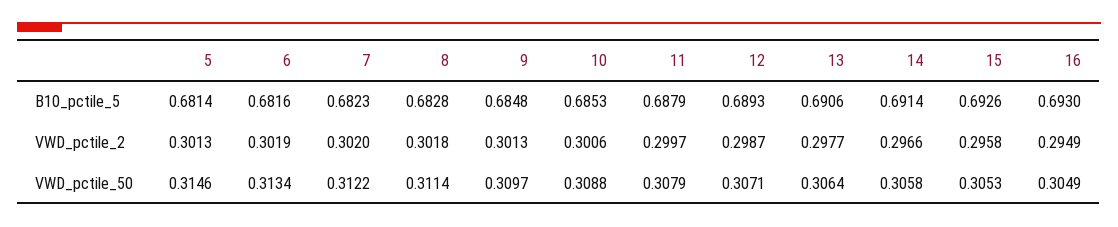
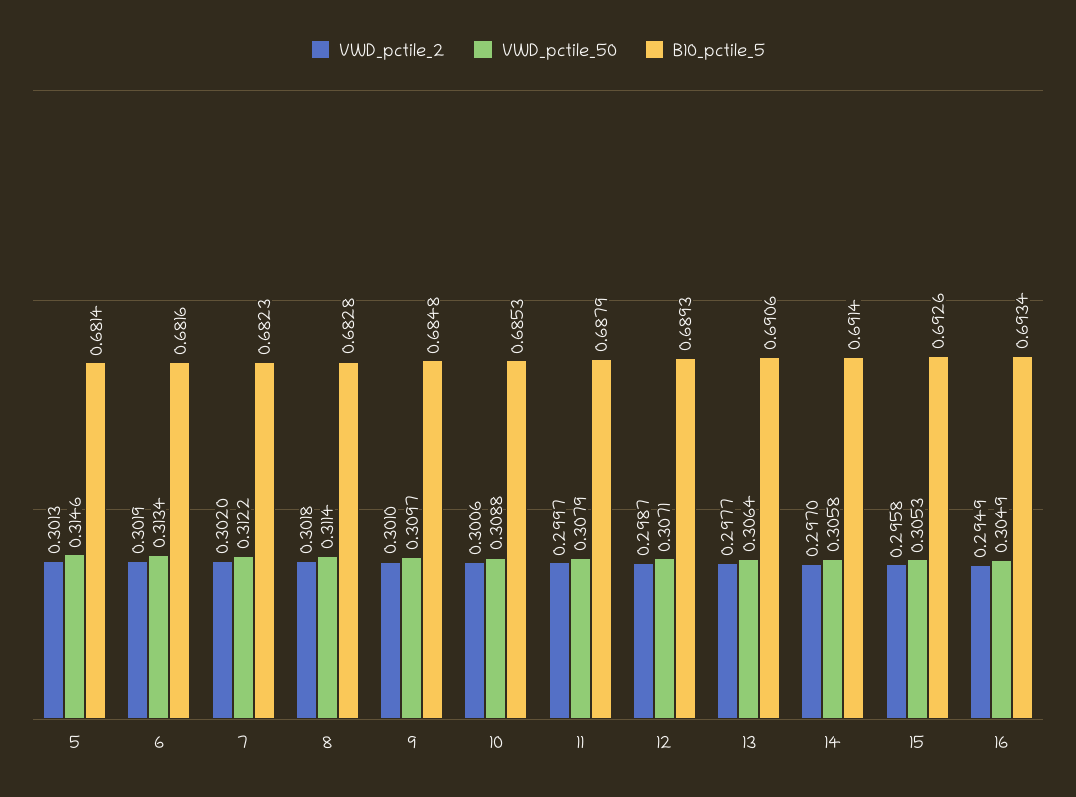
  {
    "B10_pctile_5": {
      "5": 0.6814,
      "6": 0.6816,
      "7": 0.6823,
      "8": 0.6828,
      "9": 0.6848,
      "10": 0.6853,
      "11": 0.6879,
      "12": 0.6893,
      "13": 0.6906,
      "14": 0.6914,
      "15": 0.6926,
-     "16": 0.693
+     "16": 0.6934
    },
    "VWD_pctile_2": {
      "5": 0.3013,
      "6": 0.3019,
      "7": 0.302,
      "8": 0.3018,
-     "9": 0.3013,
+     "9": 0.301,
      "10": 0.3006,
      "11": 0.2997,
      "12": 0.2987,
      "13": 0.2977,
-     "14": 0.2966,
+     "14": 0.297,
      "15": 0.2958,
      "16": 0.2949
    },
    "VWD_pctile_50": {
      "5": 0.3146,
      "6": 0.3134,
      "7": 0.3122,
      "8": 0.3114,
      "9": 0.3097,
      "10": 0.3088,
      "11": 0.3079,
      "12": 0.3071,
      "13": 0.3064,
      "14": 0.3058,
      "15": 0.3053,
      "16": 0.3049
    }
  }

